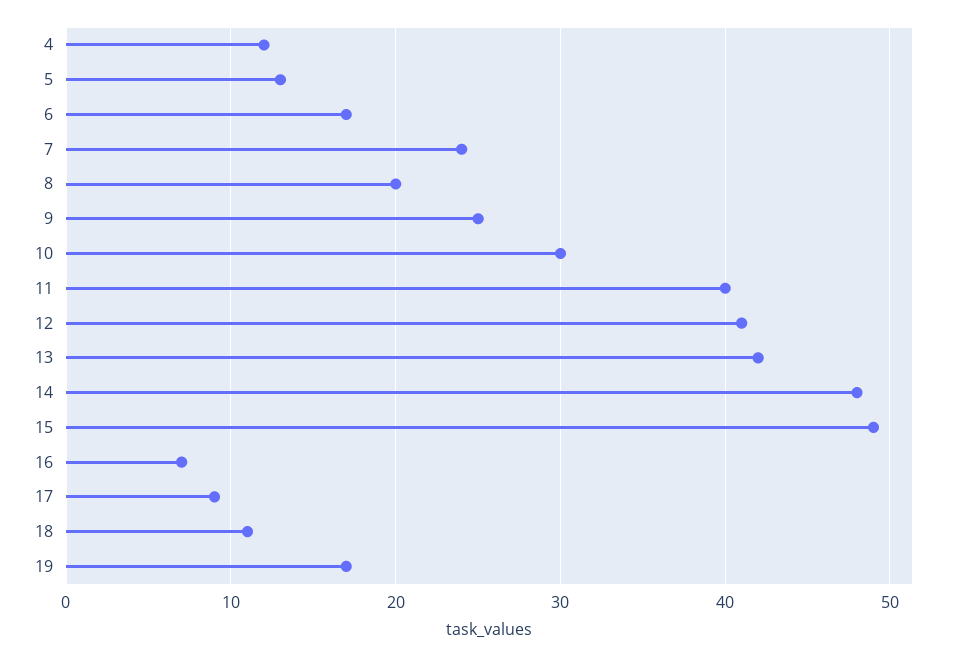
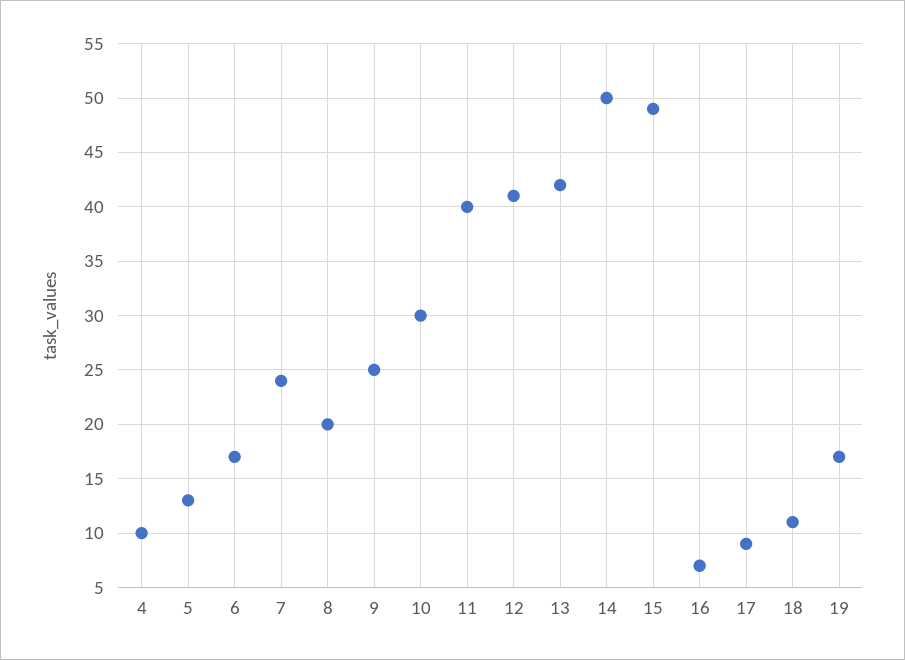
  {
-   "4": 12,
+   "4": 10,
    "5": 13,
    "6": 17,
    "7": 24,
    "8": 20,
    "9": 25,
    "10": 30,
    "11": 40,
    "12": 41,
    "13": 42,
-   "14": 48,
+   "14": 50,
    "15": 49,
    "16": 7,
    "17": 9,
    "18": 11,
    "19": 17
  }

